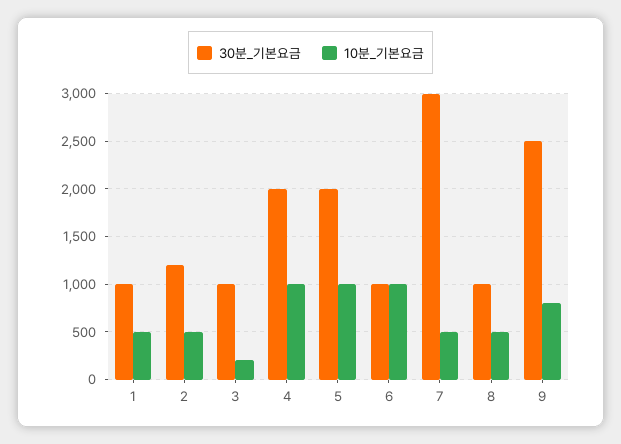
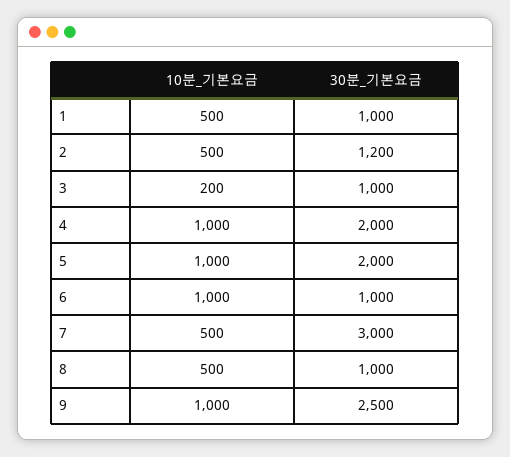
  {
    "30분_기본요금": {
      "1": 1000,
      "2": 1200,
      "3": 1000,
      "4": 2000,
      "5": 2000,
      "6": 1000,
      "7": 3000,
      "8": 1000,
      "9": 2500
    },
    "10분_기본요금": {
      "1": 500,
      "2": 500,
      "3": 200,
      "4": 1000,
      "5": 1000,
      "6": 1000,
      "7": 500,
      "8": 500,
-     "9": 800
+     "9": 1000
    }
  }

